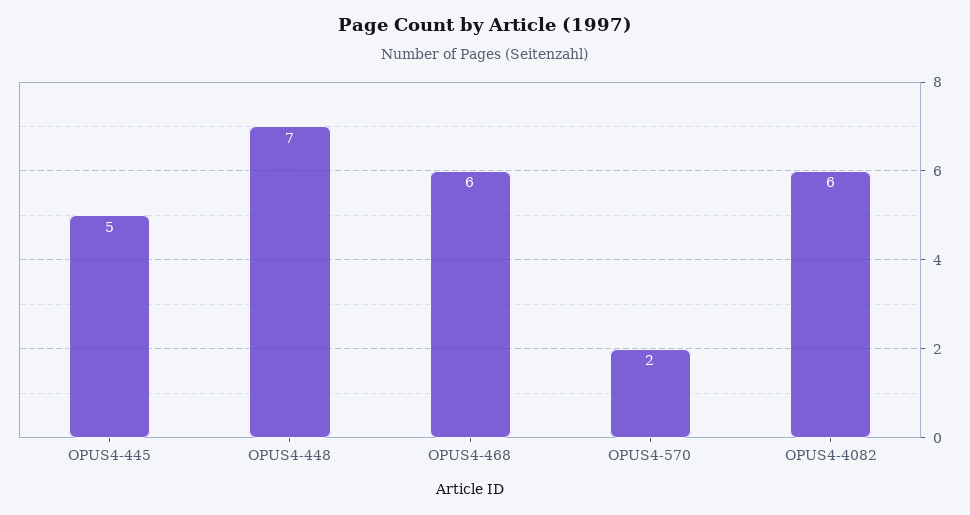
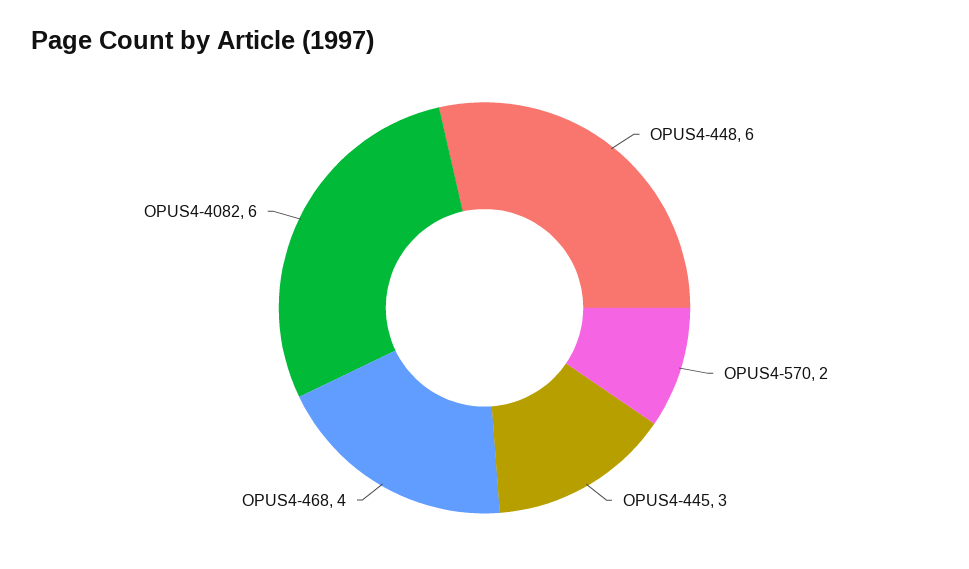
  {
-   "OPUS4-445": 5,
+   "OPUS4-445": 3,
-   "OPUS4-448": 7,
+   "OPUS4-448": 6,
-   "OPUS4-468": 6,
+   "OPUS4-468": 4,
    "OPUS4-570": 2,
    "OPUS4-4082": 6
  }

